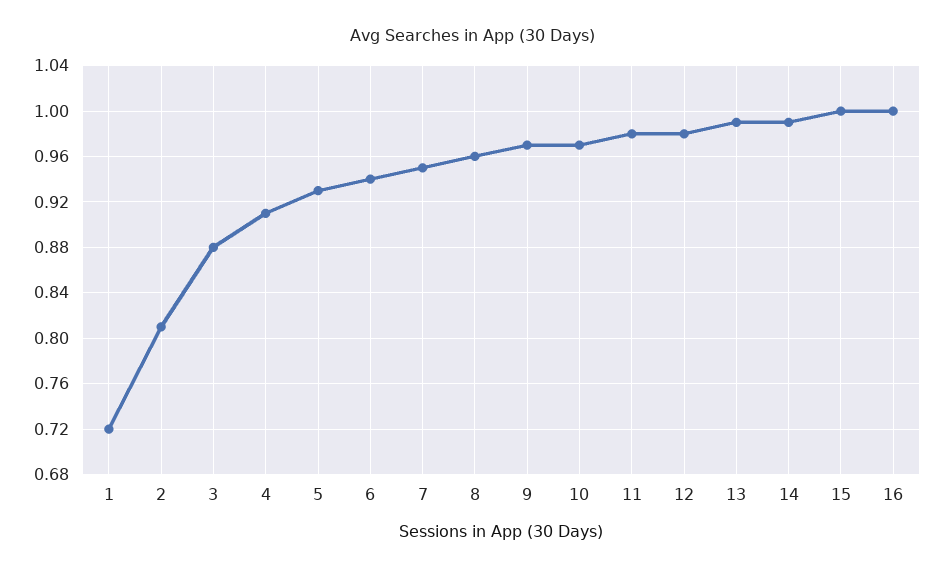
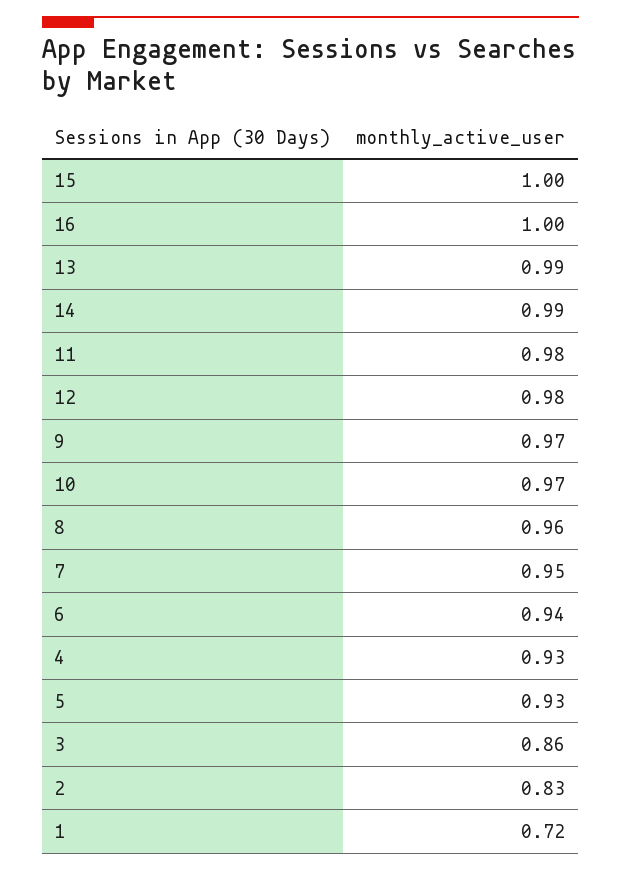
  {
    "1": 0.72,
-   "2": 0.81,
+   "2": 0.83,
-   "3": 0.88,
+   "3": 0.86,
-   "4": 0.91,
+   "4": 0.93,
    "5": 0.93,
    "6": 0.94,
    "7": 0.95,
    "8": 0.96,
    "9": 0.97,
    "10": 0.97,
    "11": 0.98,
    "12": 0.98,
    "13": 0.99,
    "14": 0.99,
    "15": 1,
    "16": 1
  }

